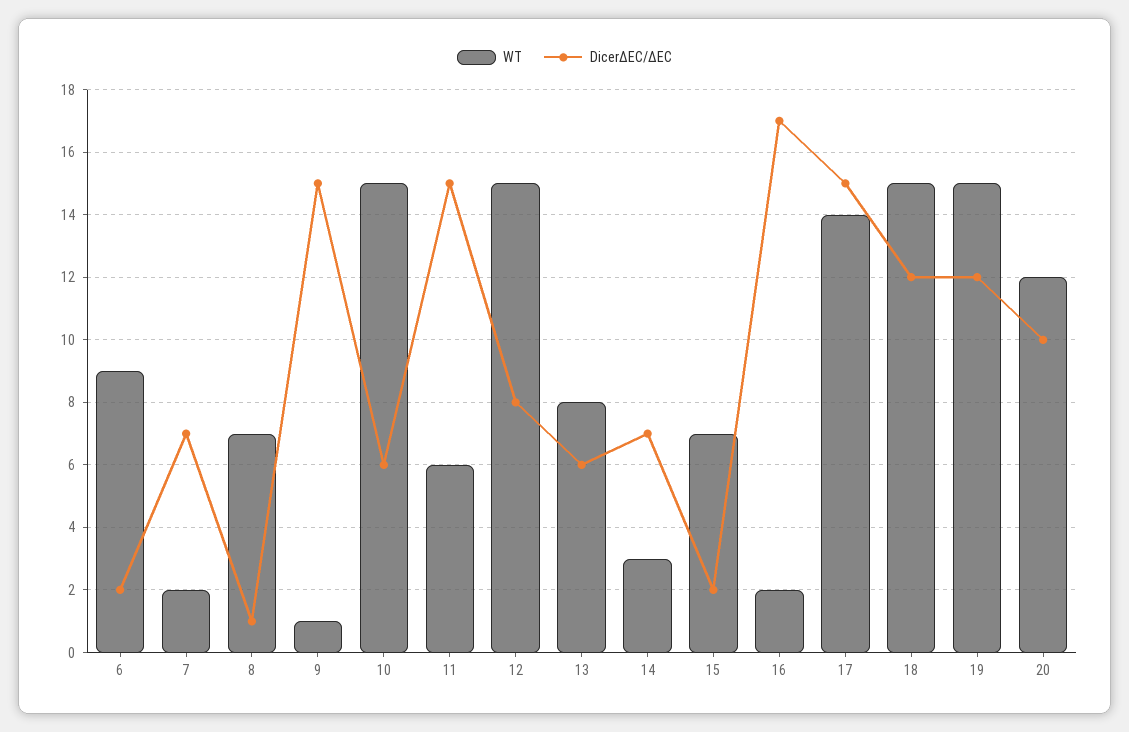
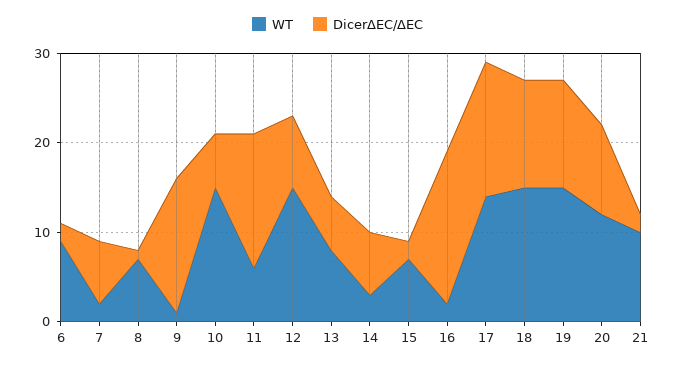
  {
    "WT": {
      "6": 9,
      "7": 2,
      "8": 7,
      "9": 1,
      "10": 15,
      "11": 6,
      "12": 15,
      "13": 8,
      "14": 3,
      "15": 7,
      "16": 2,
      "17": 14,
      "18": 15,
      "19": 15,
-     "20": 12
+     "20": 12,
+     "21": 10
    },
    "DicerΔEC/ΔEC": {
      "6": 2,
      "7": 7,
      "8": 1,
      "9": 15,
      "10": 6,
      "11": 15,
      "12": 8,
      "13": 6,
      "14": 7,
      "15": 2,
      "16": 17,
      "17": 15,
      "18": 12,
      "19": 12,
-     "20": 10
+     "20": 10,
+     "21": 2
    }
  }

